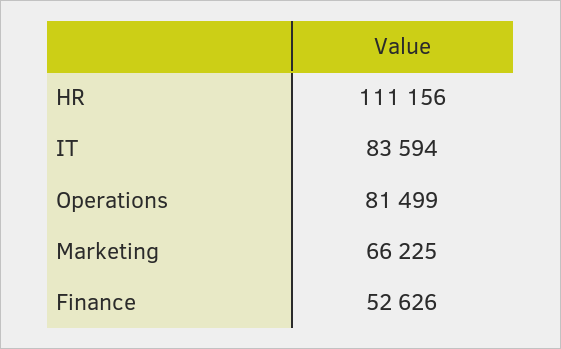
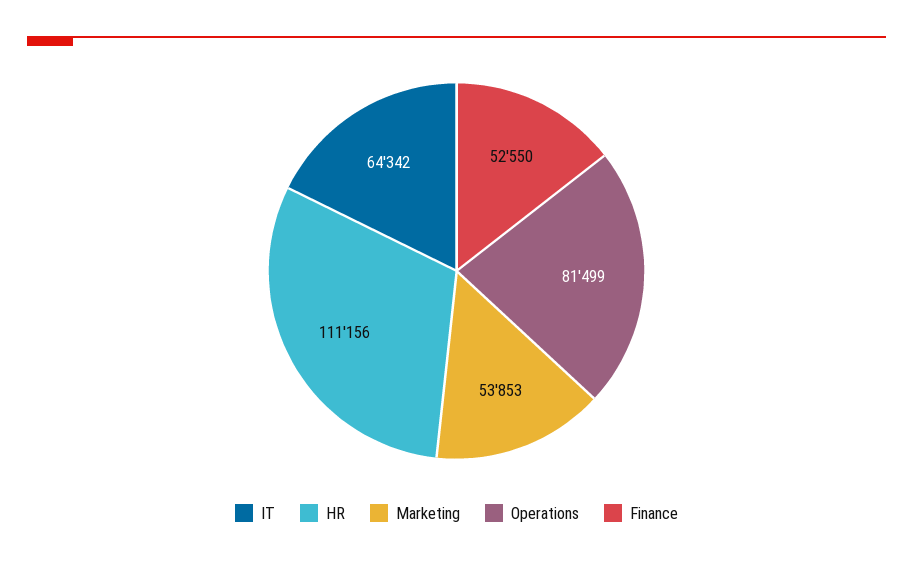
  {
    "HR": 111156,
-   "IT": 83594,
+   "IT": 64342,
    "Operations": 81499,
-   "Marketing": 66225,
+   "Marketing": 53853,
-   "Finance": 52626
+   "Finance": 52550
  }

